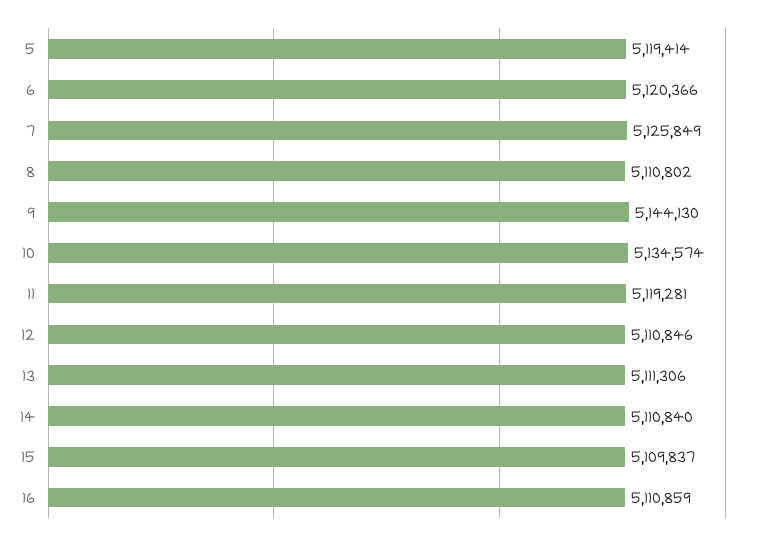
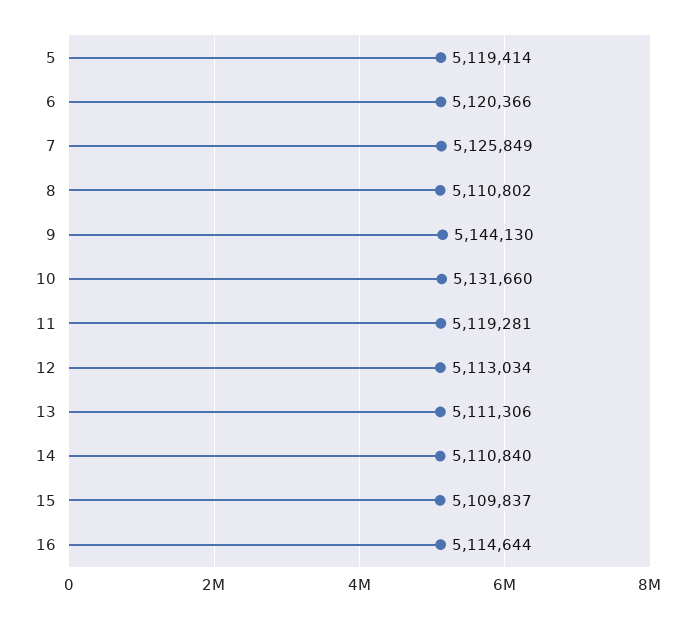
  {
    "5": 5119414,
    "6": 5120366,
    "7": 5125849,
    "8": 5110802,
    "9": 5144130,
-   "10": 5134574,
+   "10": 5131660,
    "11": 5119281,
-   "12": 5110846,
+   "12": 5113034,
    "13": 5111306,
    "14": 5110840,
    "15": 5109837,
-   "16": 5110859
+   "16": 5114644
  }

